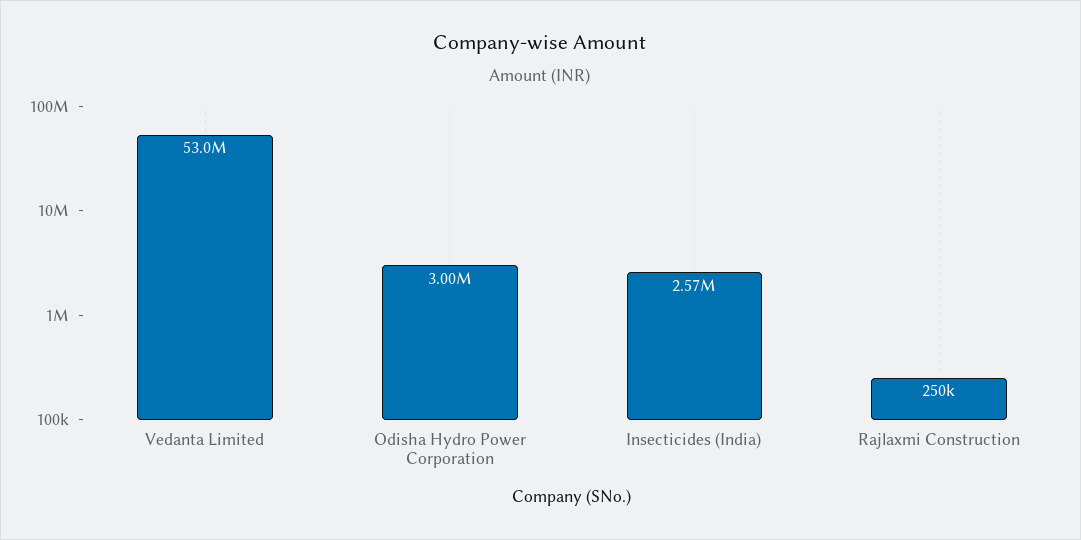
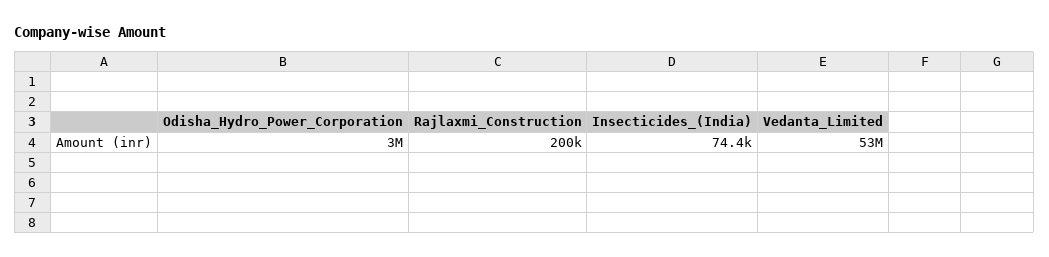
  {
    "Vedanta Limited": 53000000,
    "Odisha Hydro Power Corporation": 3000000,
-   "Insecticides (India)": 2570000,
+   "Insecticides (India)": 74400,
-   "Rajlaxmi Construction": 250000
+   "Rajlaxmi Construction": 200000
  }

